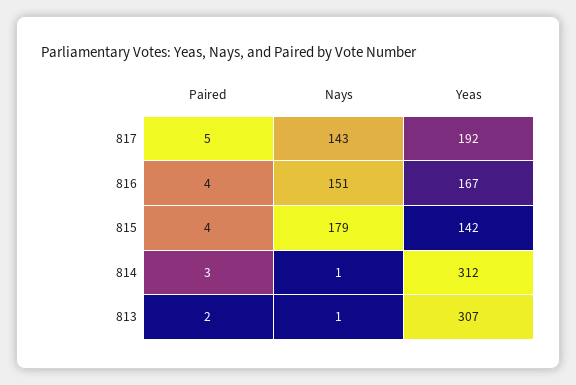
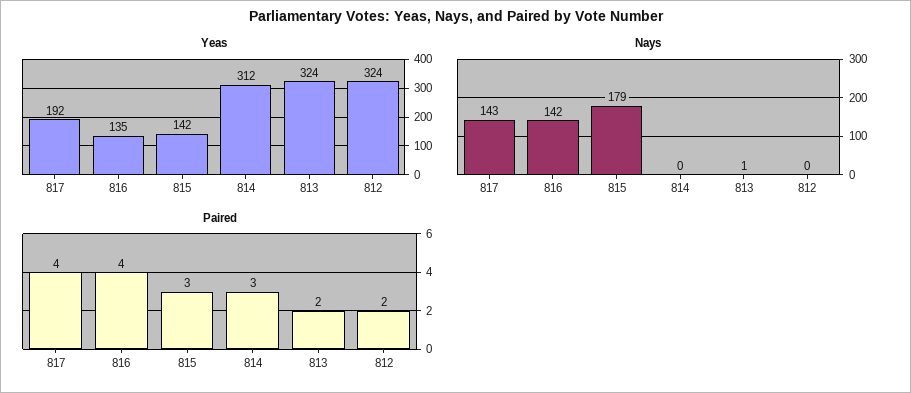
  {
    "Paired": {
-     "817": 5,
+     "817": 4,
      "816": 4,
-     "815": 4,
+     "815": 3,
      "814": 3,
-     "813": 2
+     "813": 2,
+     "812": 2
    },
    "Nays": {
      "817": 143,
-     "816": 151,
+     "816": 142,
      "815": 179,
-     "814": 1,
+     "814": 0,
-     "813": 1
+     "813": 1,
+     "812": 0
    },
    "Yeas": {
      "817": 192,
-     "816": 167,
+     "816": 135,
      "815": 142,
      "814": 312,
-     "813": 307
+     "813": 324,
+     "812": 324
    }
  }

